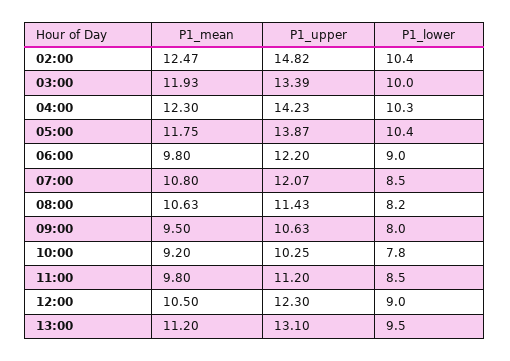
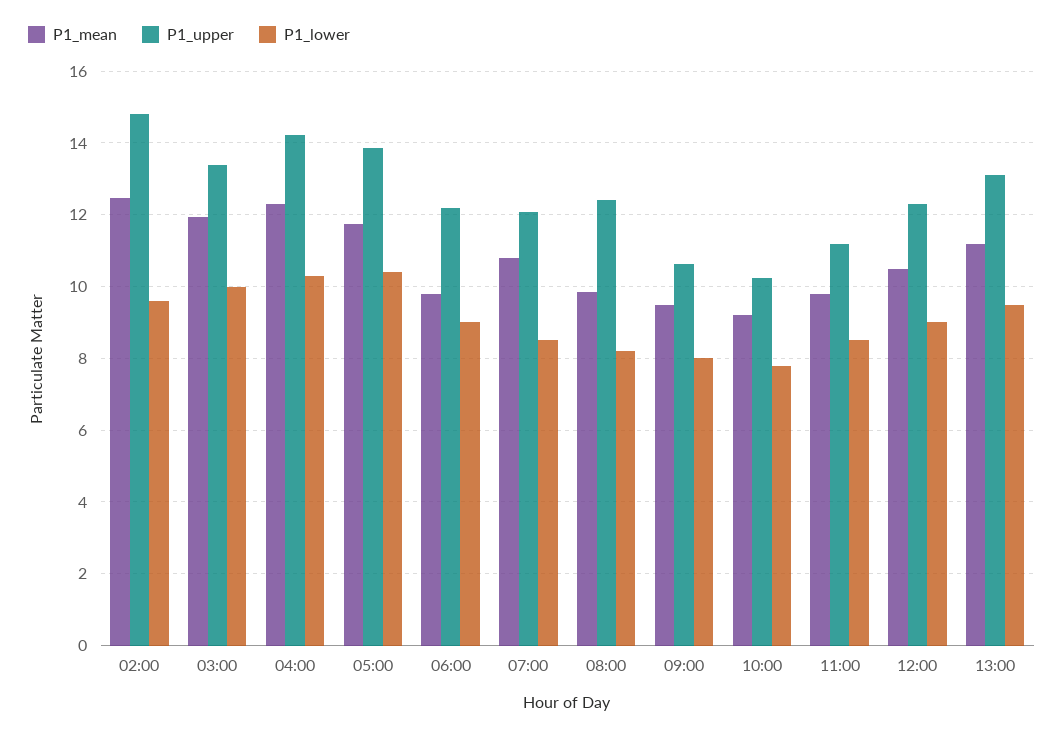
  {
    "P1_mean": {
      "02:00": 12.47,
      "03:00": 11.93,
      "04:00": 12.3,
      "05:00": 11.75,
      "06:00": 9.8,
      "07:00": 10.8,
-     "08:00": 10.63,
+     "08:00": 9.8,
      "09:00": 9.5,
      "10:00": 9.2,
      "11:00": 9.8,
      "12:00": 10.5,
      "13:00": 11.2
    },
    "P1_upper": {
      "02:00": 14.82,
      "03:00": 13.39,
      "04:00": 14.23,
      "05:00": 13.87,
      "06:00": 12.2,
      "07:00": 12.07,
-     "08:00": 11.43,
+     "08:00": 12.4,
      "09:00": 10.63,
      "10:00": 10.25,
      "11:00": 11.2,
      "12:00": 12.3,
      "13:00": 13.1
    },
    "P1_lower": {
-     "02:00": 10.4,
+     "02:00": 9.6,
      "03:00": 10,
      "04:00": 10.3,
      "05:00": 10.4,
      "06:00": 9,
      "07:00": 8.5,
      "08:00": 8.2,
      "09:00": 8,
      "10:00": 7.8,
      "11:00": 8.5,
      "12:00": 9,
      "13:00": 9.5
    }
  }

